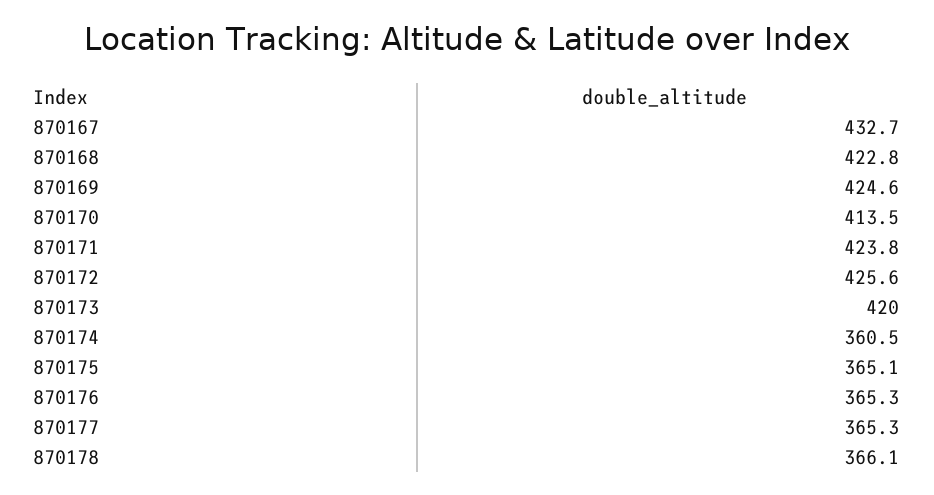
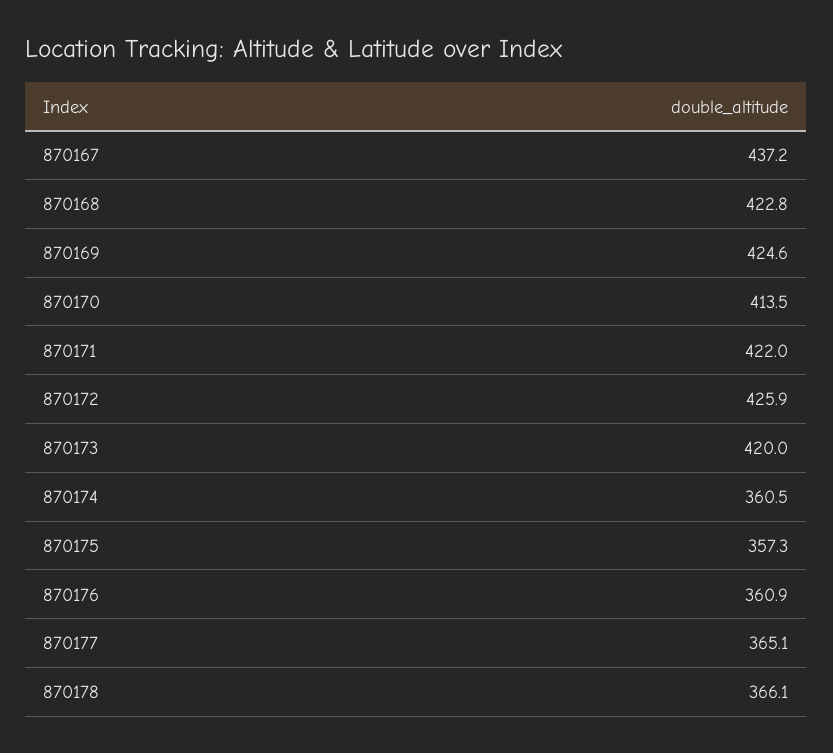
  {
-   "870167": 432.7,
+   "870167": 437.2,
    "870168": 422.8,
    "870169": 424.6,
    "870170": 413.5,
-   "870171": 423.8,
+   "870171": 422,
-   "870172": 425.6,
+   "870172": 425.9,
    "870173": 420,
    "870174": 360.5,
-   "870175": 365.1,
+   "870175": 357.3,
-   "870176": 365.3,
+   "870176": 360.9,
-   "870177": 365.3,
+   "870177": 365.1,
    "870178": 366.1
  }

